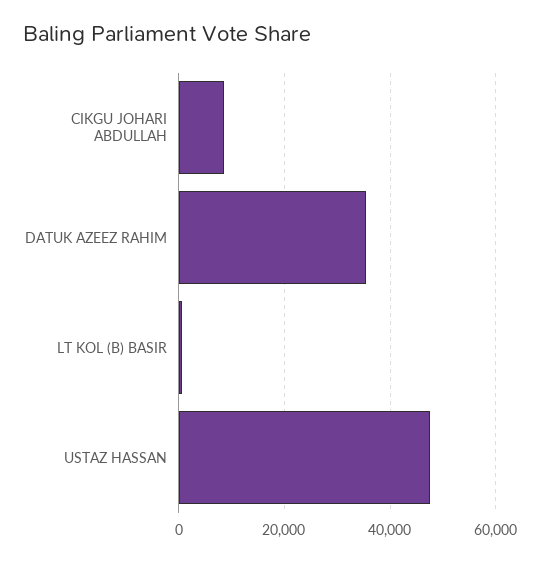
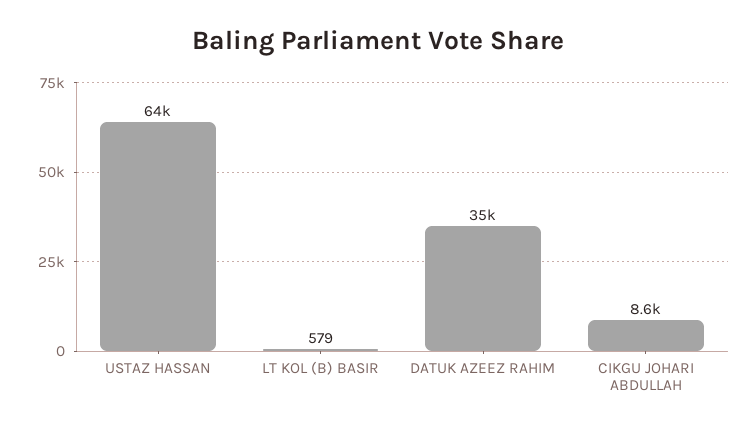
  {
    "CIKGU JOHARI ABDULLAH": 8600,
    "DATUK AZEEZ RAHIM": 35000,
    "LT KOL (B) BASIR": 579,
-   "USTAZ HASSAN": 48000
+   "USTAZ HASSAN": 64000
  }

